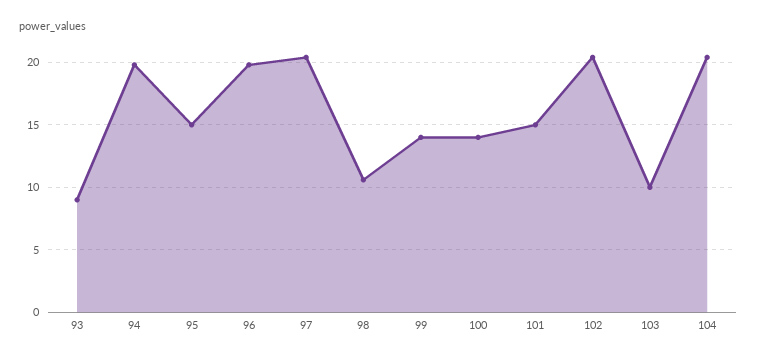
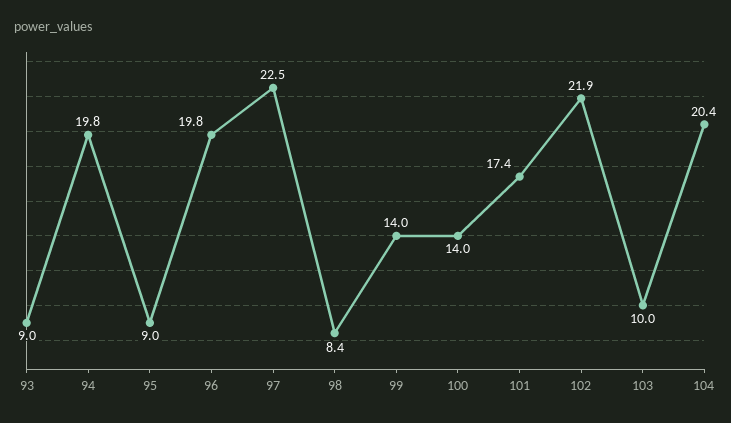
  {
    "93": 9,
    "94": 19.8,
-   "95": 15,
+   "95": 9,
    "96": 19.8,
-   "97": 20.5,
+   "97": 22.5,
-   "98": 10.5,
+   "98": 8.4,
    "99": 14,
    "100": 14,
-   "101": 15,
+   "101": 17.4,
-   "102": 20.5,
+   "102": 21.9,
    "103": 10,
    "104": 20.4
  }

